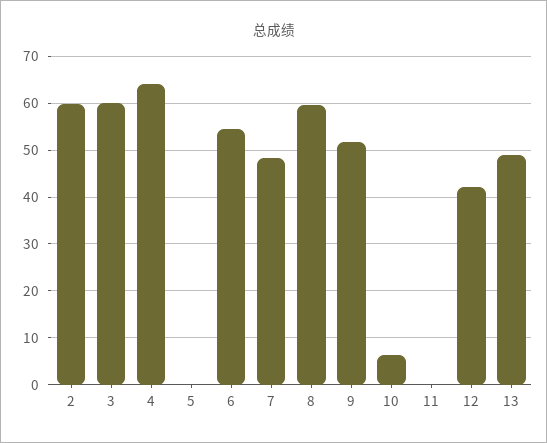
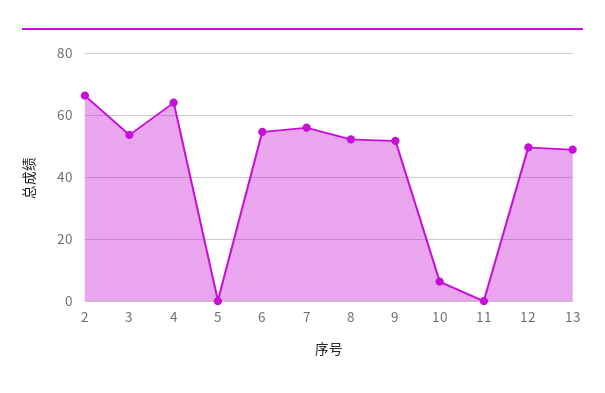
  {
-   "2": 60,
+   "2": 66,
-   "3": 60,
+   "3": 54,
    "4": 64,
    "5": 0,
    "6": 54,
-   "7": 48,
+   "7": 56,
-   "8": 60,
+   "8": 52,
    "9": 52,
    "10": 6,
    "11": 0,
-   "12": 42,
+   "12": 50,
    "13": 48
  }

